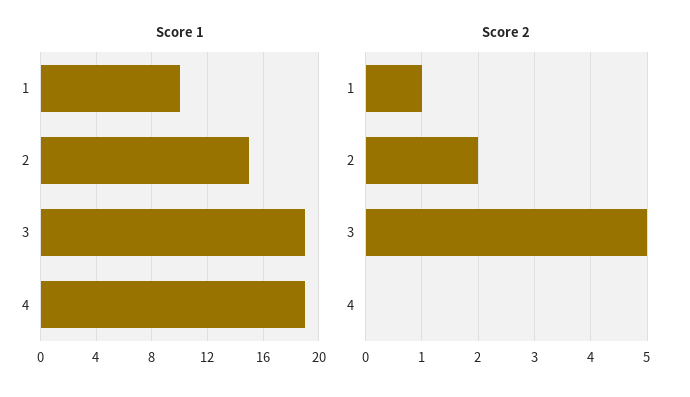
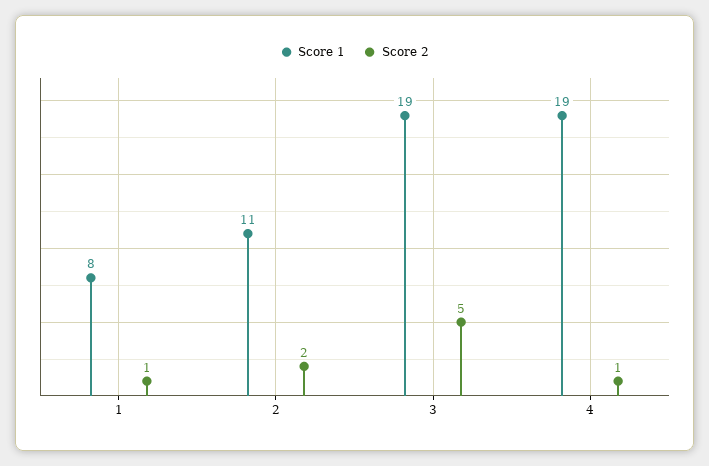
  {
    "Score 1": {
-     "1": 10,
+     "1": 8,
-     "2": 15,
+     "2": 11,
      "3": 19,
      "4": 19
    },
    "Score 2": {
      "1": 1,
      "2": 2,
      "3": 5,
-     "4": 0
+     "4": 1
    }
  }

